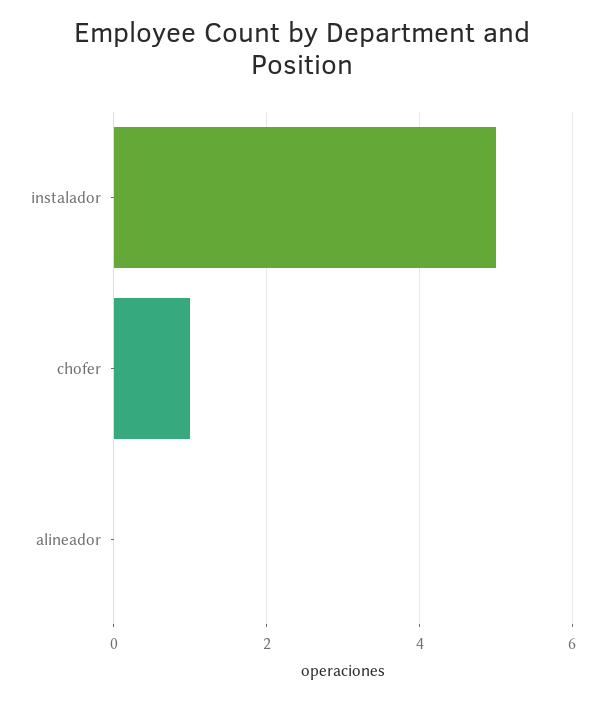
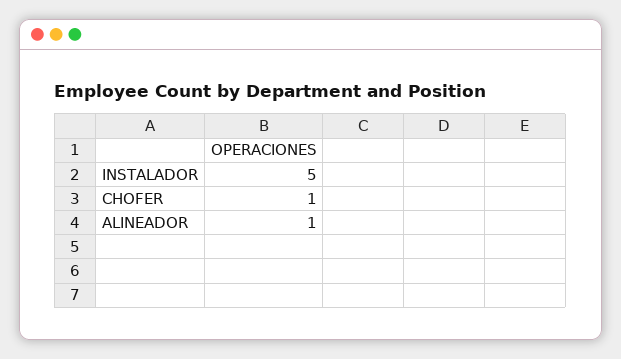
  {
    "instalador": 5,
    "chofer": 1,
-   "alineador": 0
+   "alineador": 1
  }

